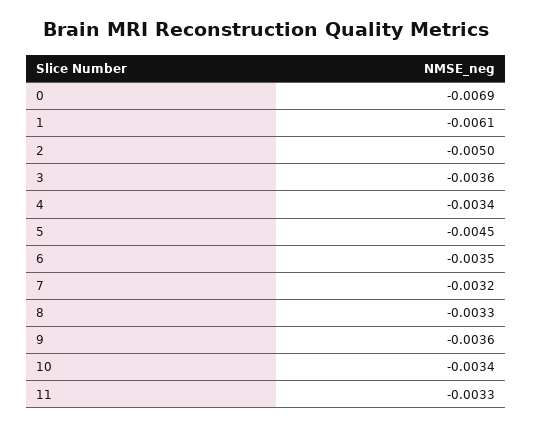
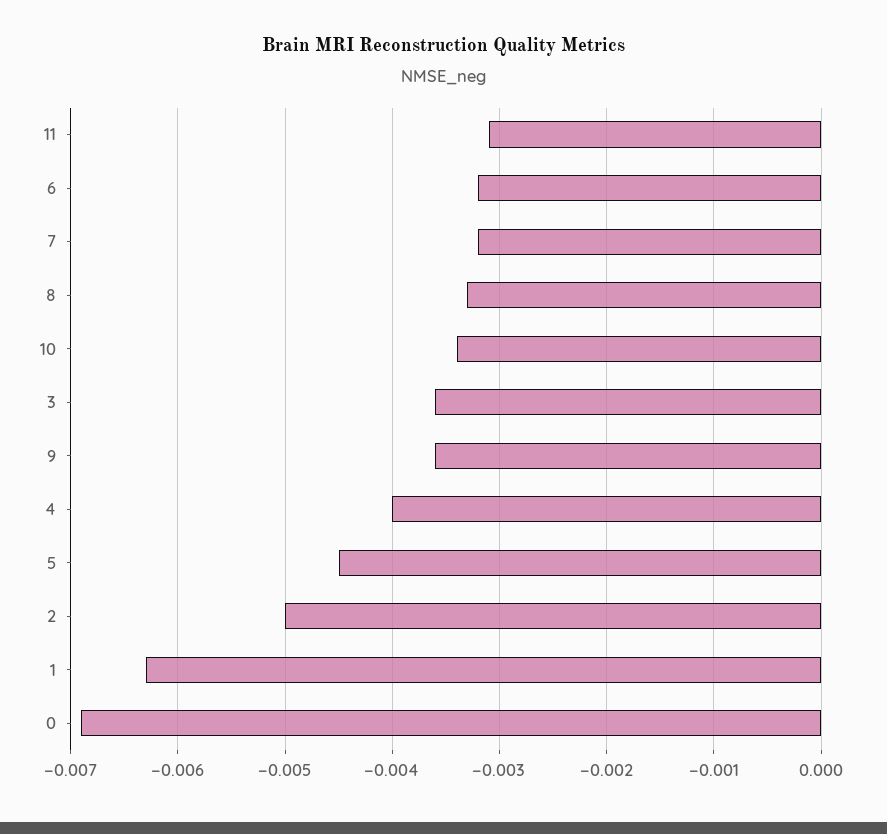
  {
    "0": -0.0069,
-   "1": -0.0061,
+   "1": -0.0063,
    "2": -0.005,
    "3": -0.0036,
-   "4": -0.0034,
+   "4": -0.004,
    "5": -0.0045,
-   "6": -0.0035,
+   "6": -0.0032,
    "7": -0.0032,
    "8": -0.0033,
    "9": -0.0036,
    "10": -0.0034,
-   "11": -0.0033
+   "11": -0.0031
  }

